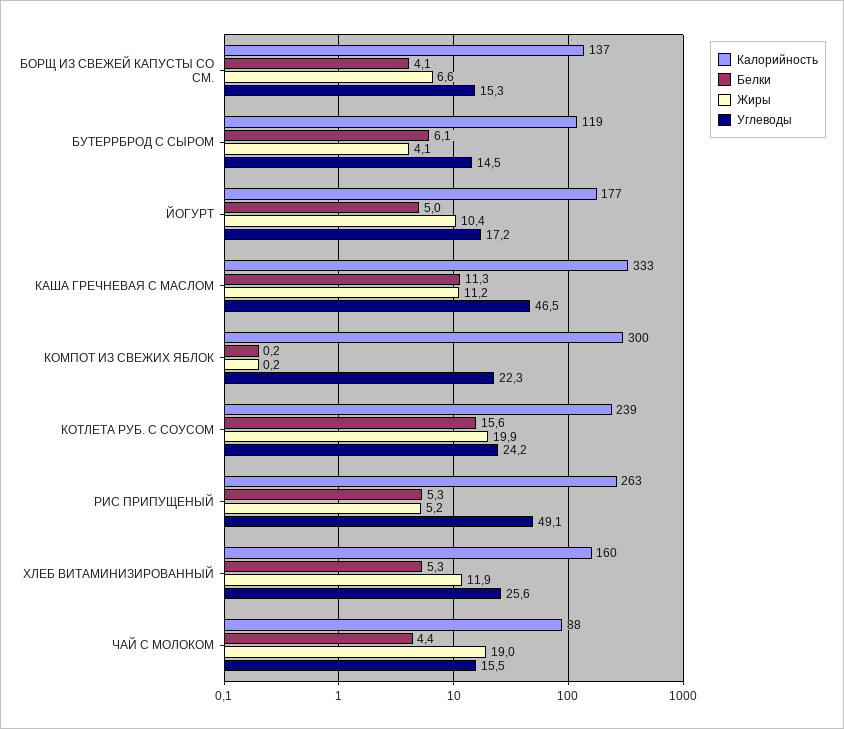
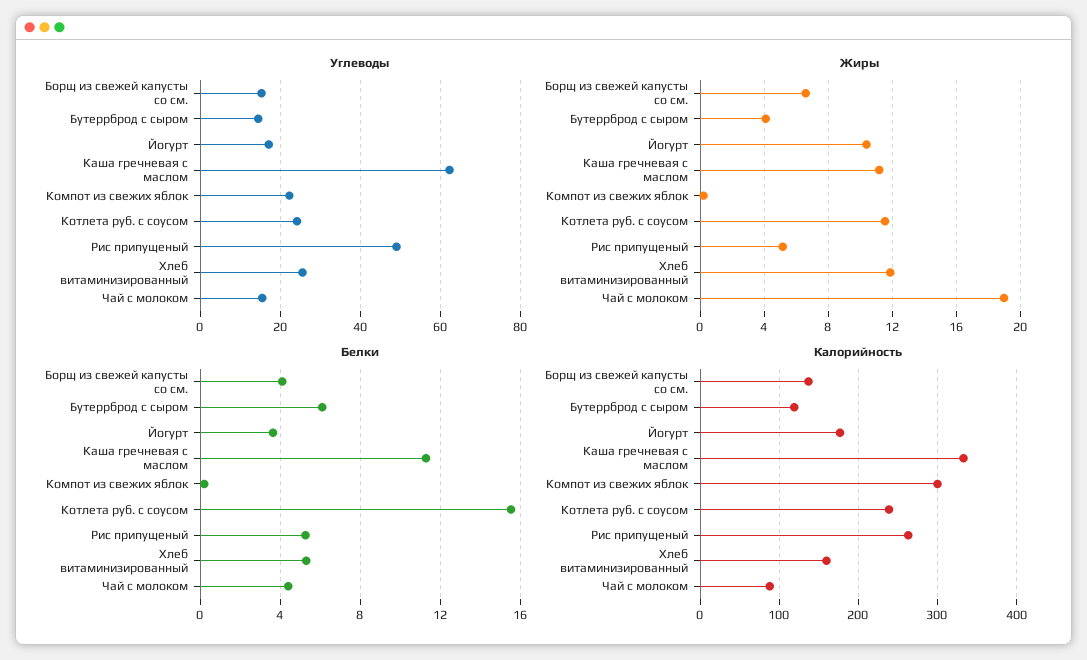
  {
    "Калорийность": {
      "БОРЩ ИЗ СВЕЖЕЙ КАПУСТЫ СО СМ.": 137,
      "БУТЕРРБРОД С СЫРОМ": 119,
      "ЙОГУРТ": 177,
      "КАША ГРЕЧНЕВАЯ С МАСЛОМ": 333,
      "КОМПОТ ИЗ СВЕЖИХ ЯБЛОК": 300,
      "КОТЛЕТА РУБ. С СОУСОМ": 239,
      "РИС ПРИПУЩЕНЫЙ": 263,
      "ХЛЕБ ВИТАМИНИЗИРОВАННЫЙ": 160,
      "ЧАЙ С МОЛОКОМ": 88
    },
    "Белки": {
      "БОРЩ ИЗ СВЕЖЕЙ КАПУСТЫ СО СМ.": 4.1,
      "БУТЕРРБРОД С СЫРОМ": 6.1,
-     "ЙОГУРТ": 5,
+     "ЙОГУРТ": 3.5,
      "КАША ГРЕЧНЕВАЯ С МАСЛОМ": 11.3,
      "КОМПОТ ИЗ СВЕЖИХ ЯБЛОК": 0.2,
      "КОТЛЕТА РУБ. С СОУСОМ": 15.6,
      "РИС ПРИПУЩЕНЫЙ": 5.3,
      "ХЛЕБ ВИТАМИНИЗИРОВАННЫЙ": 5.3,
      "ЧАЙ С МОЛОКОМ": 4.4
    },
    "Жиры": {
      "БОРЩ ИЗ СВЕЖЕЙ КАПУСТЫ СО СМ.": 6.6,
      "БУТЕРРБРОД С СЫРОМ": 4.1,
      "ЙОГУРТ": 10.4,
      "КАША ГРЕЧНЕВАЯ С МАСЛОМ": 11.2,
      "КОМПОТ ИЗ СВЕЖИХ ЯБЛОК": 0.2,
-     "КОТЛЕТА РУБ. С СОУСОМ": 19.9,
+     "КОТЛЕТА РУБ. С СОУСОМ": 11.5,
      "РИС ПРИПУЩЕНЫЙ": 5.2,
      "ХЛЕБ ВИТАМИНИЗИРОВАННЫЙ": 11.9,
      "ЧАЙ С МОЛОКОМ": 19
    },
    "Углеводы": {
      "БОРЩ ИЗ СВЕЖЕЙ КАПУСТЫ СО СМ.": 15.3,
      "БУТЕРРБРОД С СЫРОМ": 14.5,
      "ЙОГУРТ": 17.2,
-     "КАША ГРЕЧНЕВАЯ С МАСЛОМ": 46.5,
+     "КАША ГРЕЧНЕВАЯ С МАСЛОМ": 62,
      "КОМПОТ ИЗ СВЕЖИХ ЯБЛОК": 22.3,
      "КОТЛЕТА РУБ. С СОУСОМ": 24.2,
      "РИС ПРИПУЩЕНЫЙ": 49.1,
      "ХЛЕБ ВИТАМИНИЗИРОВАННЫЙ": 25.6,
      "ЧАЙ С МОЛОКОМ": 15.5
    }
  }

